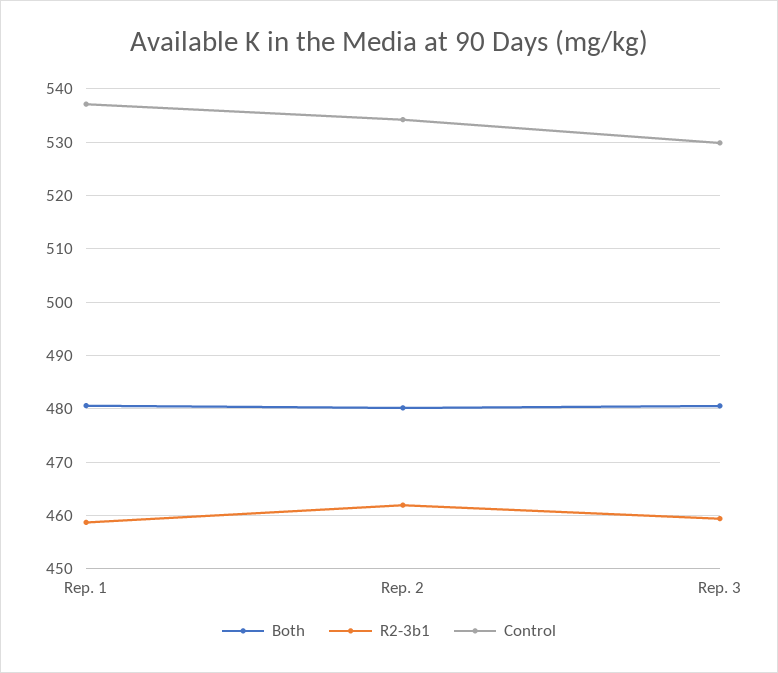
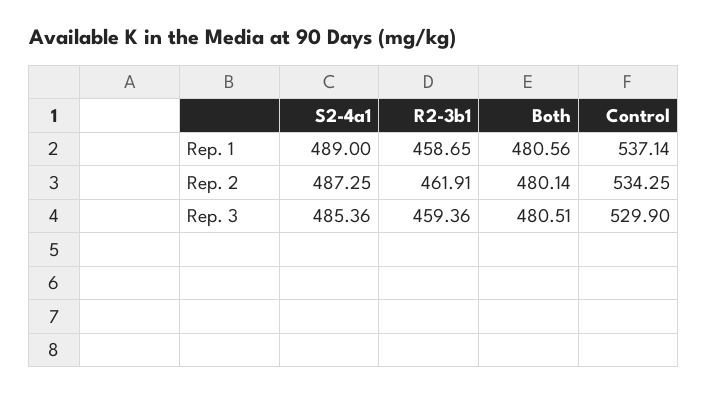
  {
    "Both": {
      "Rep. 1": 480.56,
      "Rep. 2": 480.14,
      "Rep. 3": 480.51
    },
    "R2-3b1": {
      "Rep. 1": 458.65,
      "Rep. 2": 461.91,
      "Rep. 3": 459.36
    },
    "Control": {
      "Rep. 1": 537.14,
      "Rep. 2": 534.25,
      "Rep. 3": 529.9
-   }
+   },
+   "S2-4a1": {
+     "Rep. 1": 489,
+     "Rep. 2": 487.25,
+     "Rep. 3": 485.36
+   }
  }

